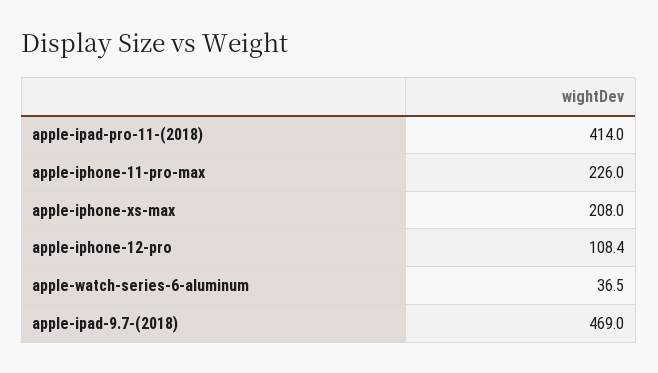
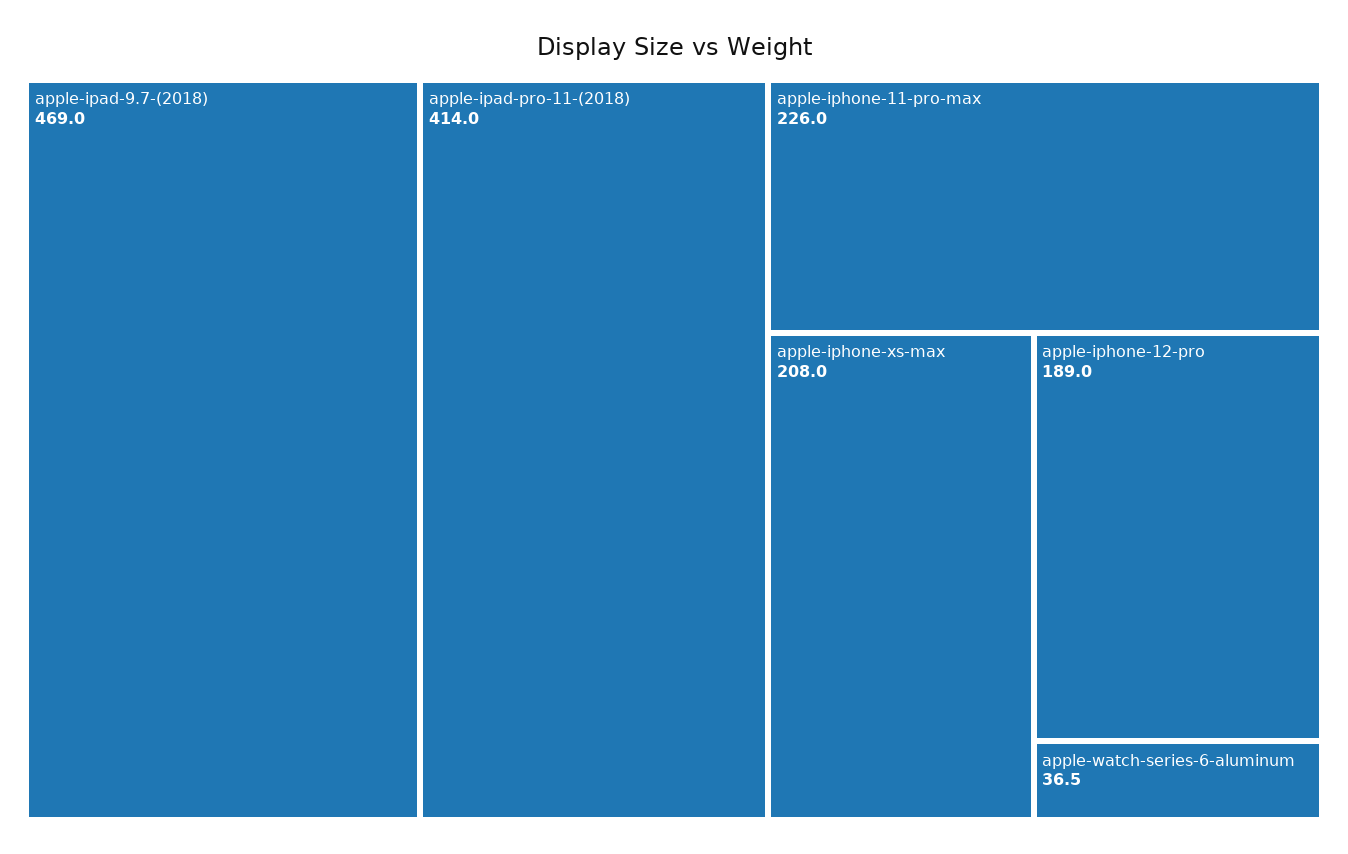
  {
    "apple-ipad-pro-11-(2018)": 414,
    "apple-iphone-11-pro-max": 226,
    "apple-iphone-xs-max": 208,
-   "apple-iphone-12-pro": 108.4,
+   "apple-iphone-12-pro": 189,
    "apple-watch-series-6-aluminum": 36.5,
    "apple-ipad-9.7-(2018)": 469
  }

